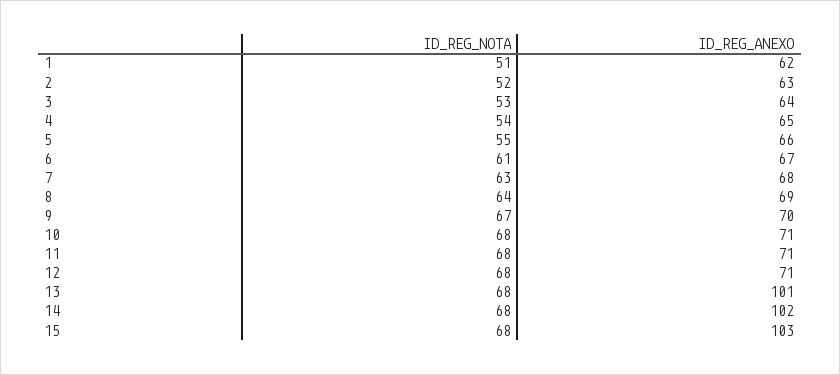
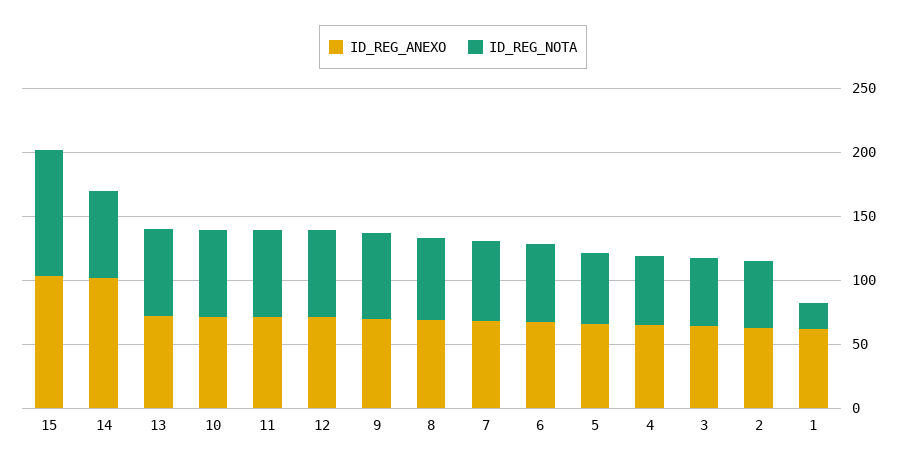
  {
    "ID_REG_NOTA": {
-     "1": 51,
+     "1": 20,
      "2": 52,
      "3": 53,
      "4": 54,
      "5": 55,
      "6": 61,
      "7": 63,
      "8": 64,
      "9": 67,
      "10": 68,
      "11": 68,
      "12": 68,
      "13": 68,
      "14": 68,
-     "15": 68
+     "15": 100
    },
    "ID_REG_ANEXO": {
      "1": 62,
      "2": 63,
      "3": 64,
      "4": 65,
      "5": 66,
      "6": 67,
      "7": 68,
      "8": 69,
      "9": 70,
      "10": 71,
      "11": 71,
      "12": 71,
-     "13": 101,
+     "13": 70,
      "14": 102,
      "15": 103
    }
  }

